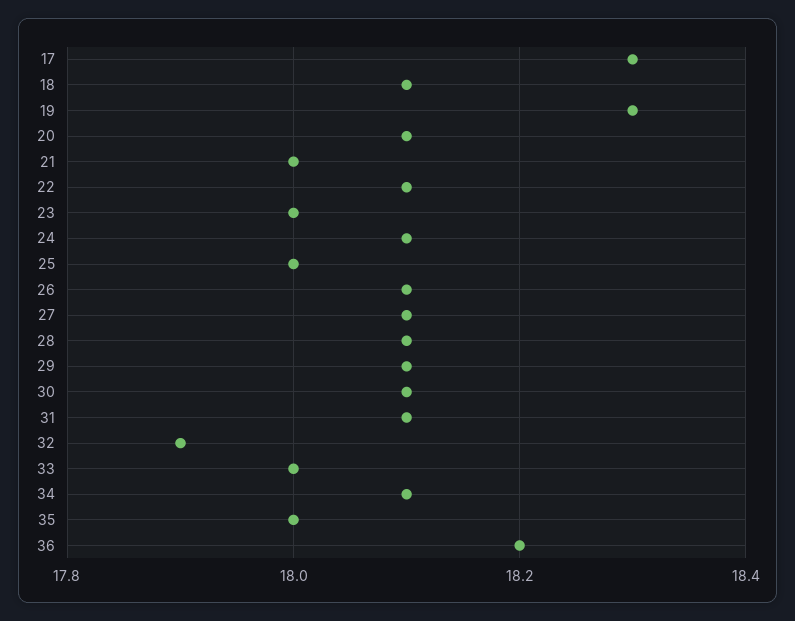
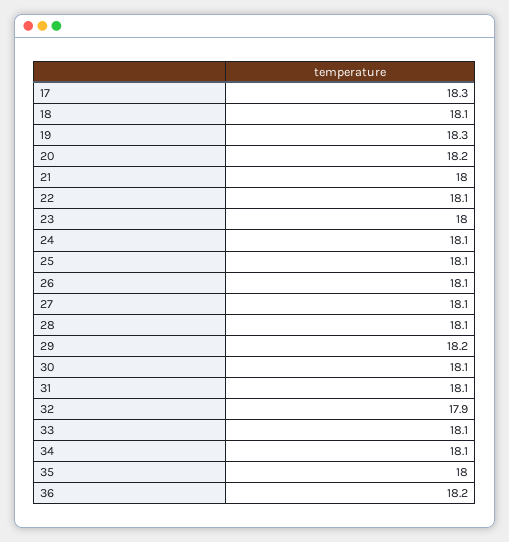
  {
    "17": 18.3,
    "18": 18.1,
    "19": 18.3,
-   "20": 18.1,
+   "20": 18.2,
    "21": 18,
    "22": 18.1,
    "23": 18,
    "24": 18.1,
-   "25": 18,
+   "25": 18.1,
    "26": 18.1,
    "27": 18.1,
    "28": 18.1,
-   "29": 18.1,
+   "29": 18.2,
    "30": 18.1,
    "31": 18.1,
    "32": 17.9,
-   "33": 18,
+   "33": 18.1,
    "34": 18.1,
    "35": 18,
    "36": 18.2
  }

